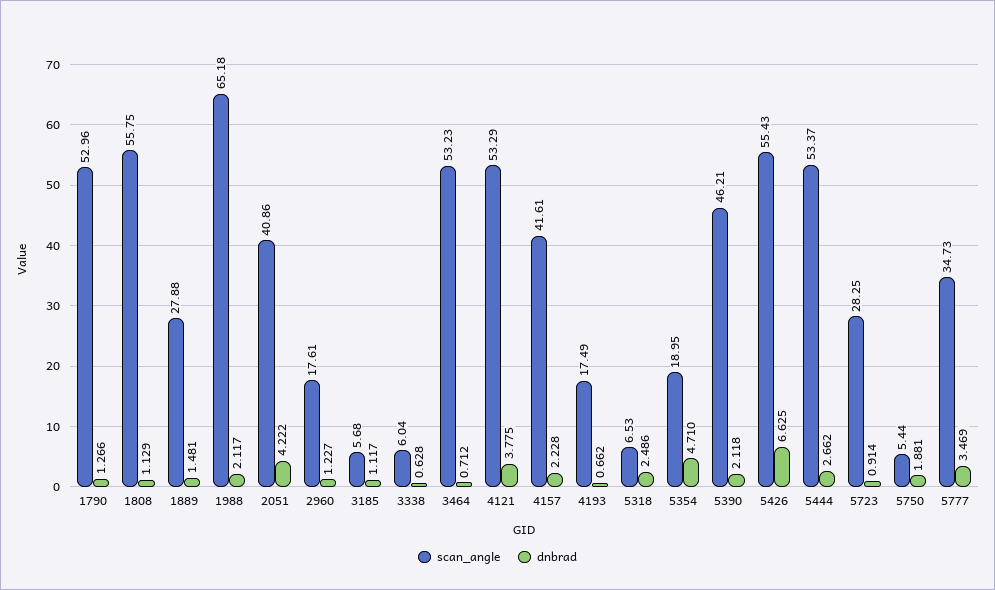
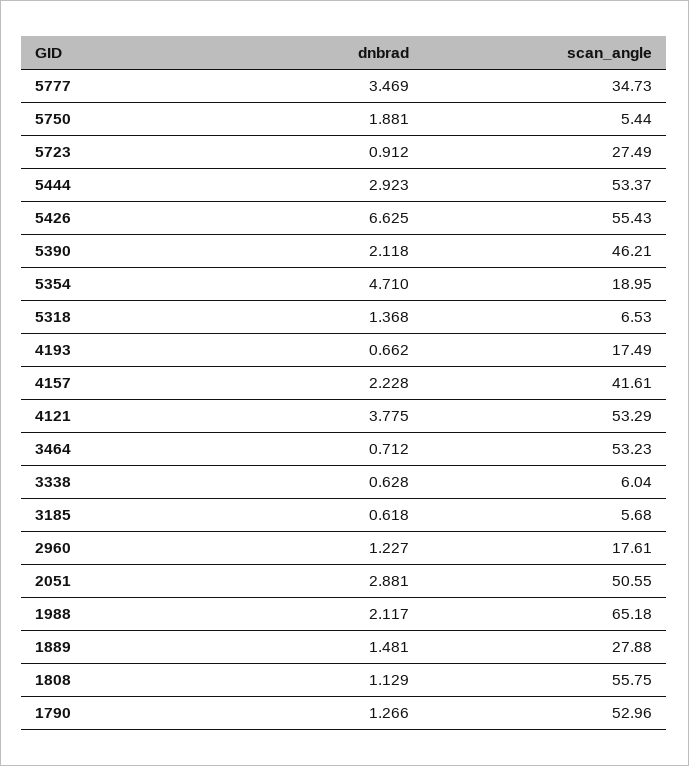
  {
    "scan_angle": {
      "1790": 52.96,
      "1808": 55.75,
      "1889": 27.88,
      "1988": 65.18,
-     "2051": 40.86,
+     "2051": 50.55,
      "2960": 17.61,
      "3185": 5.68,
      "3338": 6.04,
      "3464": 53.23,
      "4121": 53.29,
      "4157": 41.61,
      "4193": 17.49,
      "5318": 6.53,
      "5354": 18.95,
      "5390": 46.21,
      "5426": 55.43,
      "5444": 53.37,
-     "5723": 28.25,
+     "5723": 27.49,
      "5750": 5.44,
      "5777": 34.73
    },
    "dnbrad": {
      "1790": 1.266,
      "1808": 1.129,
      "1889": 1.481,
      "1988": 2.117,
-     "2051": 4.222,
+     "2051": 2.881,
      "2960": 1.227,
-     "3185": 1.117,
+     "3185": 0.618,
      "3338": 0.628,
      "3464": 0.712,
      "4121": 3.775,
      "4157": 2.228,
      "4193": 0.662,
-     "5318": 2.486,
+     "5318": 1.368,
      "5354": 4.71,
      "5390": 2.118,
      "5426": 6.625,
-     "5444": 2.662,
+     "5444": 2.923,
-     "5723": 0.914,
+     "5723": 0.912,
      "5750": 1.881,
      "5777": 3.469
    }
  }

